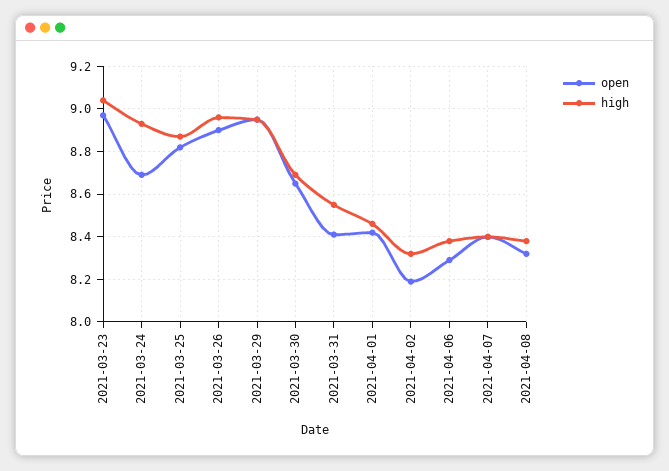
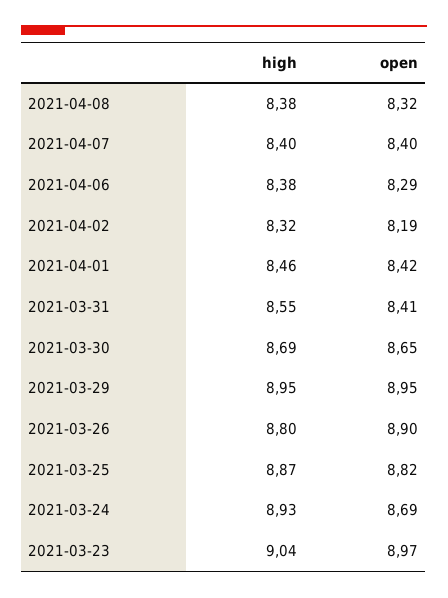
  {
    "open": {
      "2021-03-23": 8.97,
      "2021-03-24": 8.69,
      "2021-03-25": 8.82,
      "2021-03-26": 8.9,
      "2021-03-29": 8.95,
      "2021-03-30": 8.65,
      "2021-03-31": 8.41,
      "2021-04-01": 8.42,
      "2021-04-02": 8.19,
      "2021-04-06": 8.29,
      "2021-04-07": 8.4,
      "2021-04-08": 8.32
    },
    "high": {
      "2021-03-23": 9.04,
      "2021-03-24": 8.93,
      "2021-03-25": 8.87,
-     "2021-03-26": 8.95,
+     "2021-03-26": 8.8,
      "2021-03-29": 8.95,
      "2021-03-30": 8.69,
      "2021-03-31": 8.55,
      "2021-04-01": 8.46,
      "2021-04-02": 8.32,
      "2021-04-06": 8.38,
      "2021-04-07": 8.4,
      "2021-04-08": 8.38
    }
  }

